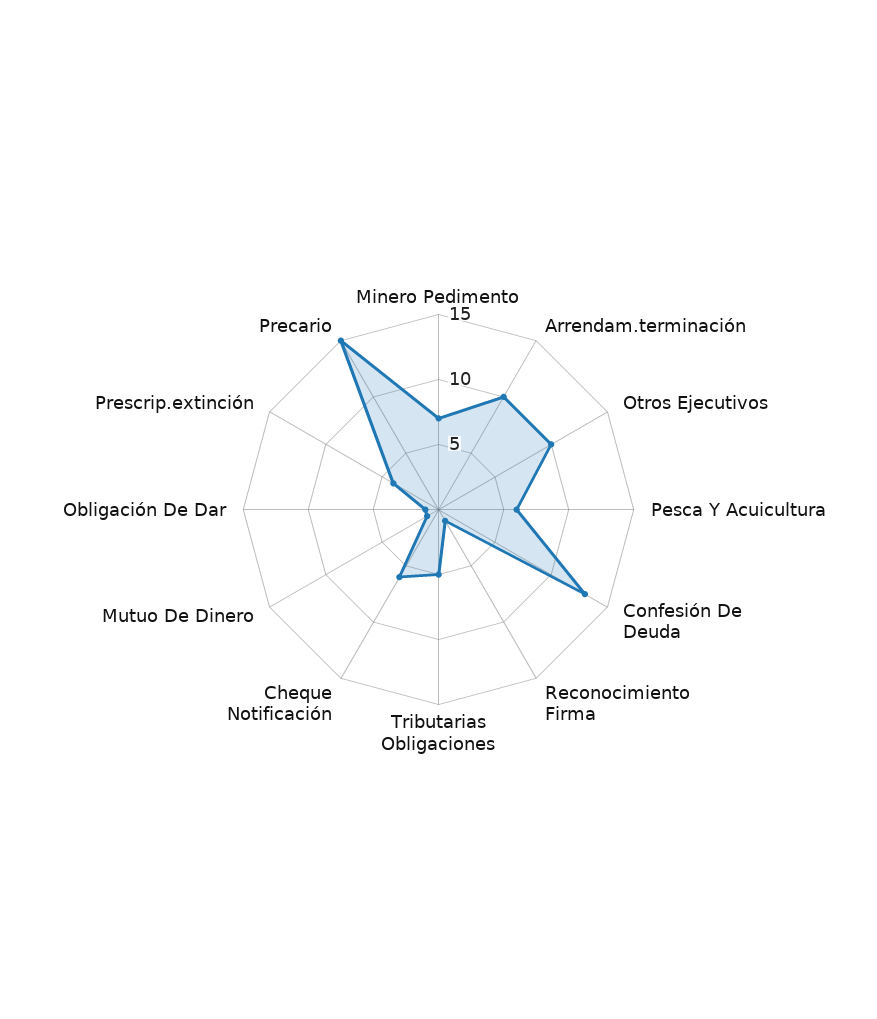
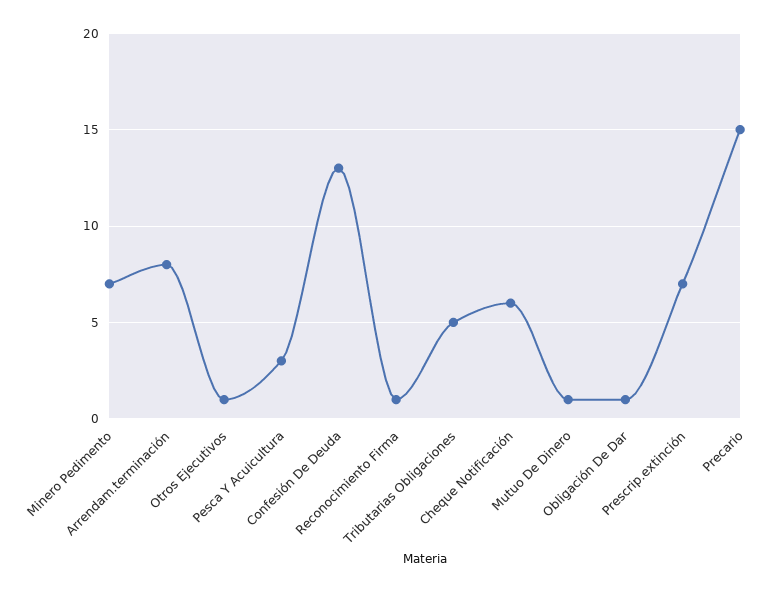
  {
    "Minero Pedimento": 7,
-   "Arrendam.terminación": 10,
+   "Arrendam.terminación": 8,
-   "Otros Ejecutivos": 10,
+   "Otros Ejecutivos": 1,
-   "Pesca Y Acuicultura": 6,
+   "Pesca Y Acuicultura": 3,
    "Confesión De Deuda": 13,
    "Reconocimiento Firma": 1,
    "Tributarias Obligaciones": 5,
    "Cheque Notificación": 6,
    "Mutuo De Dinero": 1,
    "Obligación De Dar": 1,
-   "Prescrip.extinción": 4,
+   "Prescrip.extinción": 7,
    "Precario": 15
  }

